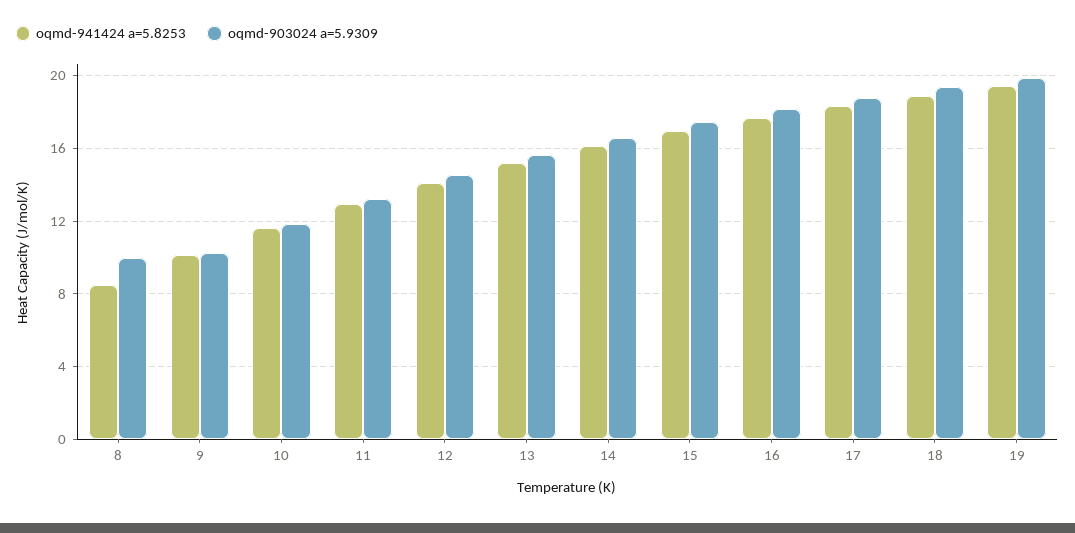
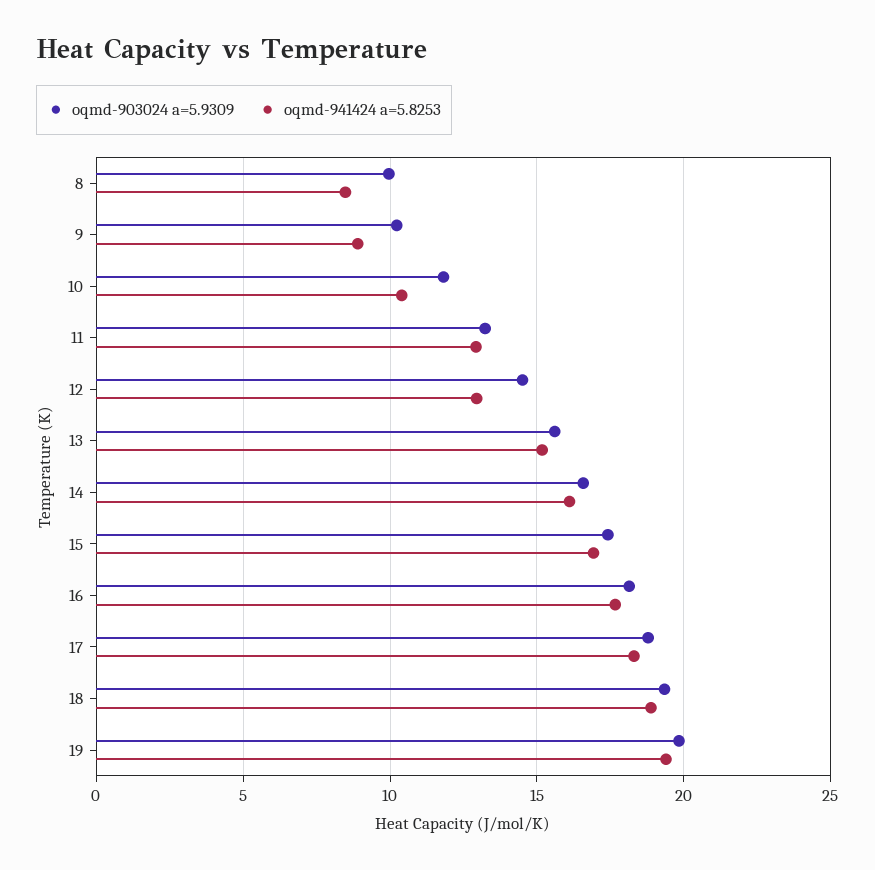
  {
    "oqmd-941424 a=5.8253": {
      "8": 8.5,
-     "9": 10,
+     "9": 9,
-     "10": 11.5,
+     "10": 10.5,
      "11": 13,
-     "12": 14,
+     "12": 13,
      "13": 15,
      "14": 16,
      "15": 17,
      "16": 17.5,
      "17": 18.5,
      "18": 19,
      "19": 19.5
    },
    "oqmd-903024 a=5.9309": {
      "8": 10,
      "9": 10,
      "10": 12,
      "11": 13,
      "12": 14.5,
      "13": 15.5,
      "14": 16.5,
      "15": 17.5,
      "16": 18,
      "17": 19,
      "18": 19.5,
      "19": 20
    }
  }

